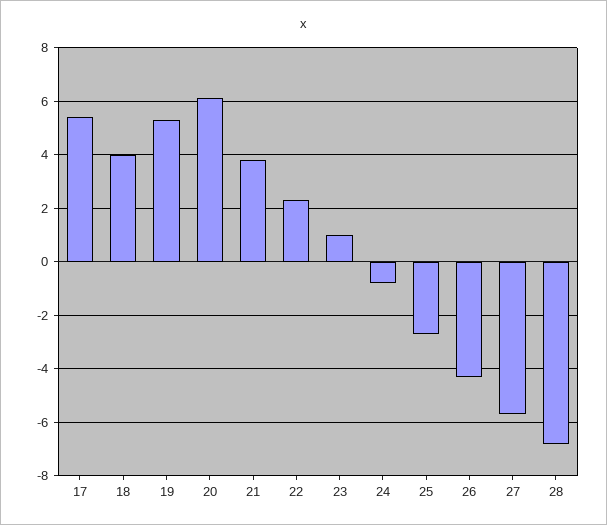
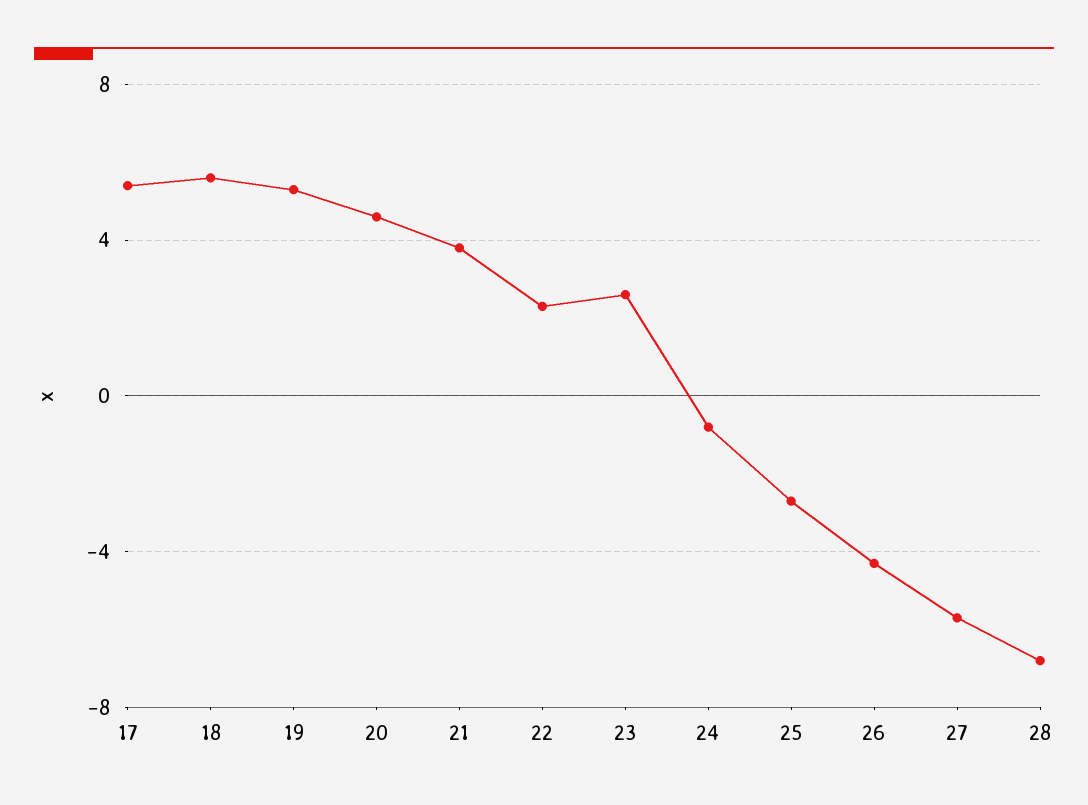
  {
    "17": 5.5,
-   "18": 4,
+   "18": 5.5,
    "19": 5.5,
-   "20": 6,
+   "20": 4.5,
    "21": 4,
    "22": 2.5,
-   "23": 1,
+   "23": 2.5,
    "24": -1,
    "25": -2.5,
    "26": -4.5,
    "27": -5.5,
    "28": -7
  }

